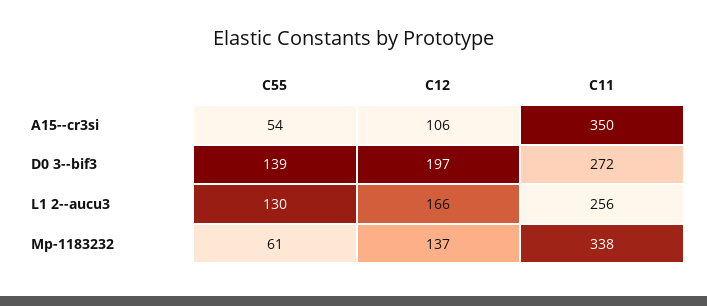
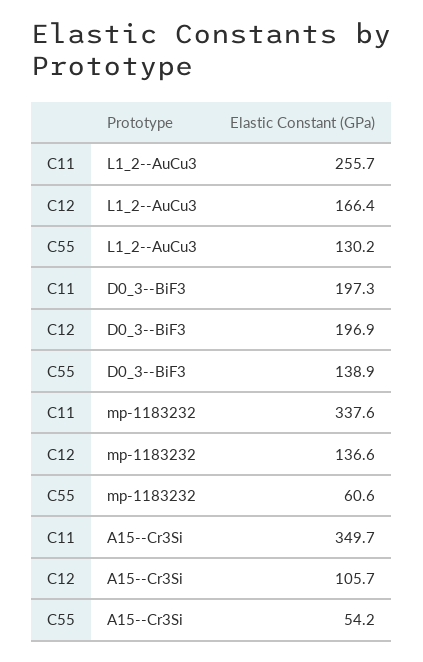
  {
    "C55": {
      "A15--cr3si": 54.2,
      "D0 3--bif3": 138.9,
      "L1 2--aucu3": 130.2,
      "Mp-1183232": 60.6
    },
    "C12": {
      "A15--cr3si": 105.7,
      "D0 3--bif3": 196.9,
      "L1 2--aucu3": 166.4,
      "Mp-1183232": 136.6
    },
    "C11": {
      "A15--cr3si": 349.7,
-     "D0 3--bif3": 272,
+     "D0 3--bif3": 197.3,
      "L1 2--aucu3": 255.7,
      "Mp-1183232": 337.6
    }
  }

